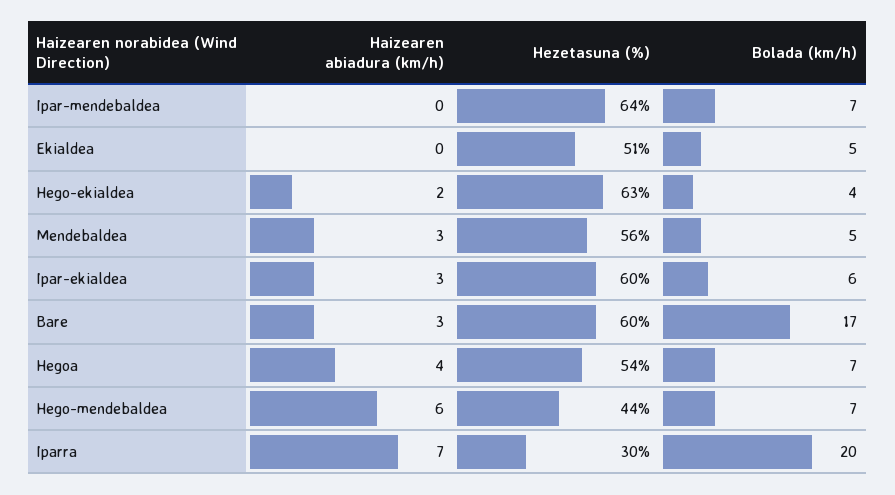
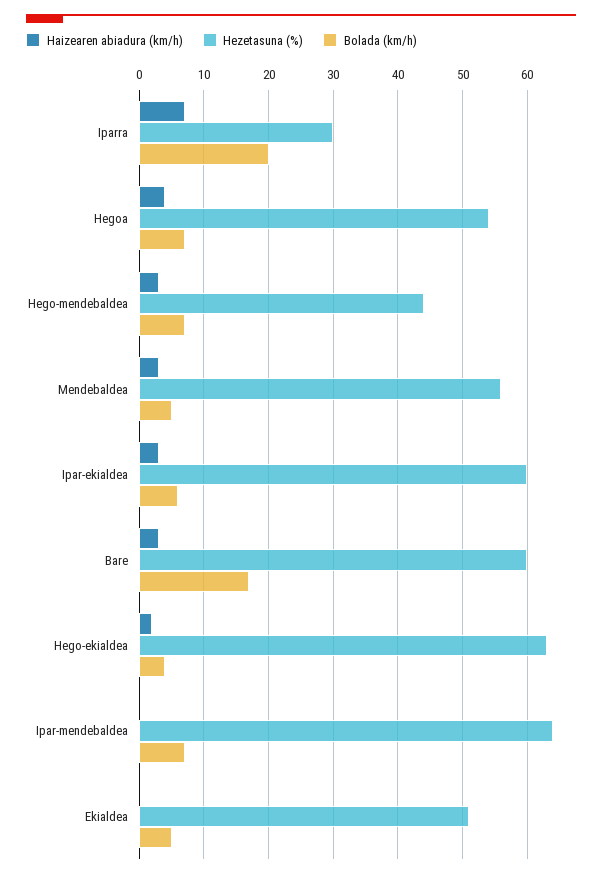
  {
    "Haizearen abiadura (km/h)": {
      "Ipar-mendebaldea": 0,
      "Ekialdea": 0,
      "Hego-ekialdea": 2,
      "Mendebaldea": 3,
      "Ipar-ekialdea": 3,
      "Bare": 3,
      "Hegoa": 4,
-     "Hego-mendebaldea": 6,
+     "Hego-mendebaldea": 3,
      "Iparra": 7
    },
    "Hezetasuna (%)": {
      "Ipar-mendebaldea": 64,
      "Ekialdea": 51,
      "Hego-ekialdea": 63,
      "Mendebaldea": 56,
      "Ipar-ekialdea": 60,
      "Bare": 60,
      "Hegoa": 54,
      "Hego-mendebaldea": 44,
      "Iparra": 30
    },
    "Bolada (km/h)": {
      "Ipar-mendebaldea": 7,
      "Ekialdea": 5,
      "Hego-ekialdea": 4,
      "Mendebaldea": 5,
      "Ipar-ekialdea": 6,
      "Bare": 17,
      "Hegoa": 7,
      "Hego-mendebaldea": 7,
      "Iparra": 20
    }
  }

